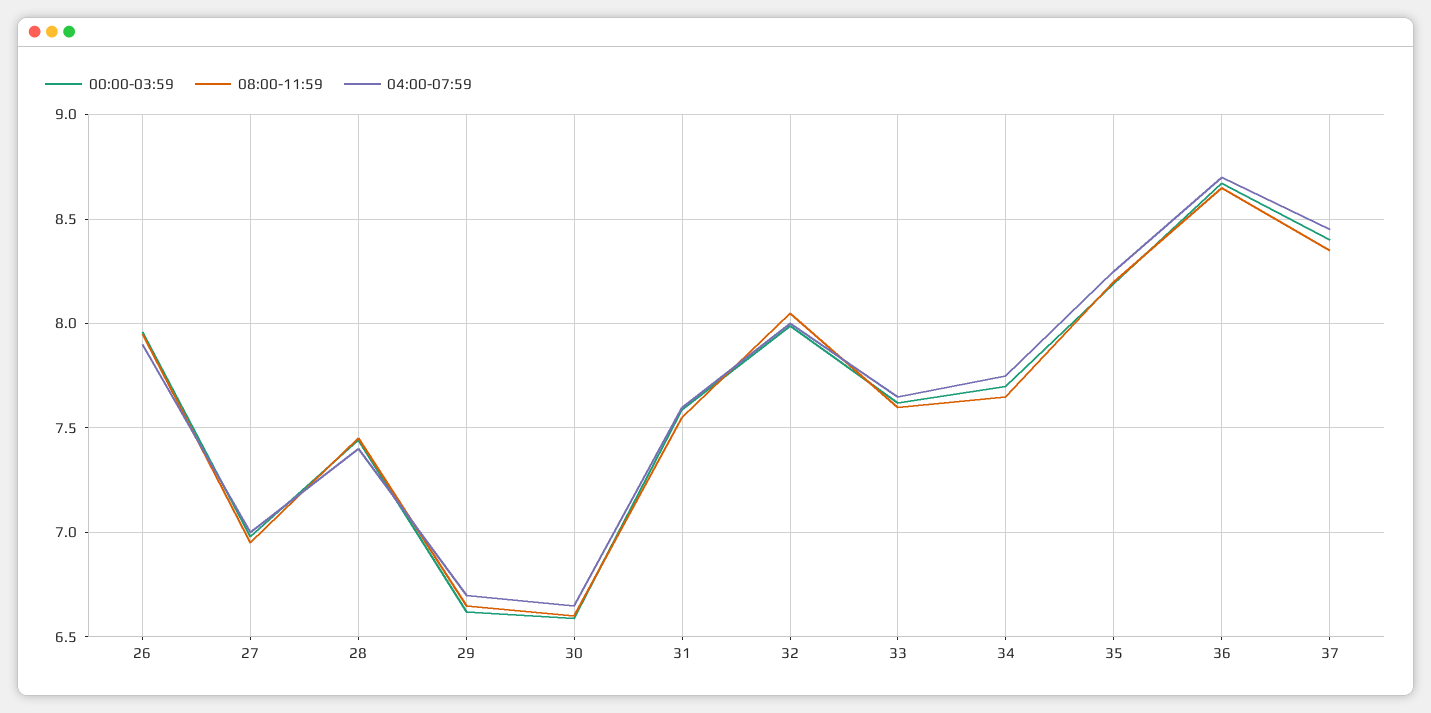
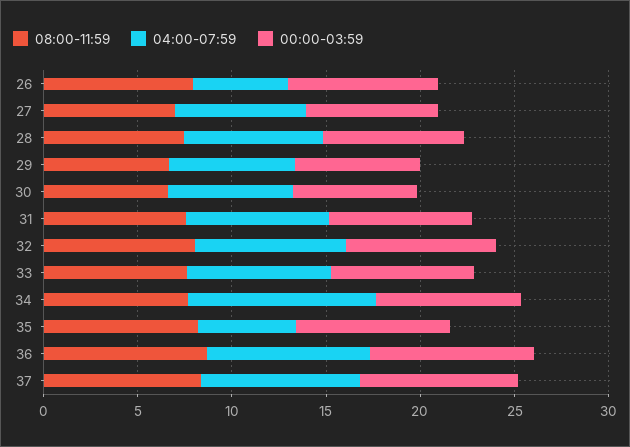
  {
    "00:00-03:59": {
      "26": 7.95,
      "27": 7,
      "28": 7.45,
      "29": 6.6,
      "30": 6.6,
      "31": 7.6,
      "32": 8,
      "33": 7.6,
      "34": 7.7,
      "35": 8.2,
      "36": 8.65,
      "37": 8.4
    },
    "08:00-11:59": {
      "26": 7.95,
      "27": 6.95,
      "28": 7.45,
      "29": 6.65,
      "30": 6.6,
      "31": 7.55,
      "32": 8.05,
      "33": 7.6,
      "34": 7.65,
      "35": 8.2,
      "36": 8.65,
      "37": 8.35
    },
    "04:00-07:59": {
-     "26": 7.9,
+     "26": 5,
      "27": 7,
      "28": 7.4,
      "29": 6.7,
      "30": 6.65,
      "31": 7.6,
      "32": 8,
      "33": 7.65,
-     "34": 7.75,
+     "34": 10,
-     "35": 8.25,
+     "35": 5,
      "36": 8.7,
      "37": 8.45
    }
  }

